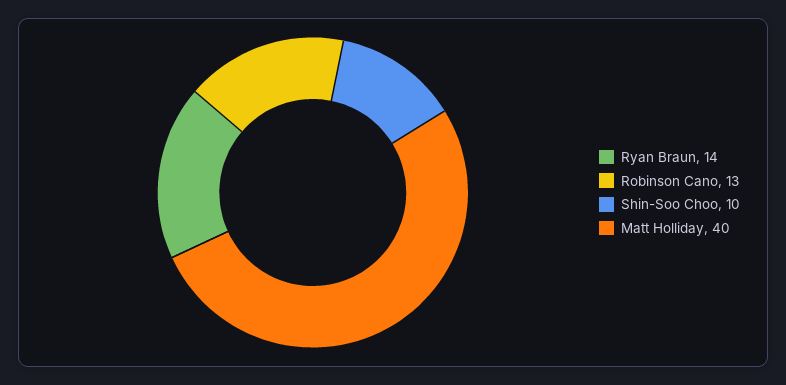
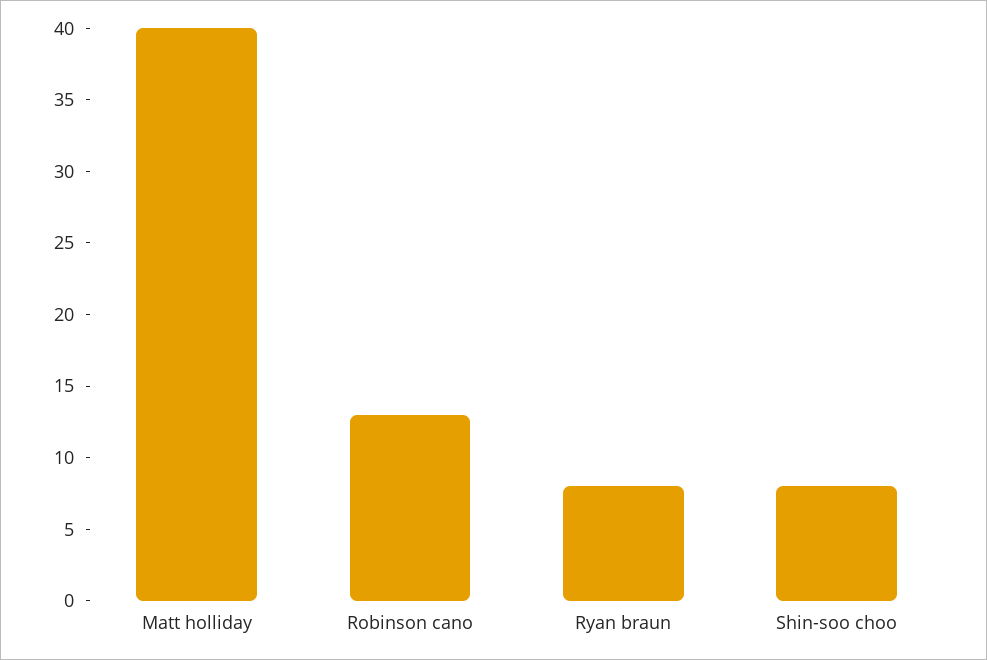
  {
-   "Ryan Braun": 14,
+   "Ryan Braun": 8,
    "Robinson Cano": 13,
-   "Shin-Soo Choo": 10,
+   "Shin-Soo Choo": 8,
    "Matt Holliday": 40
  }

